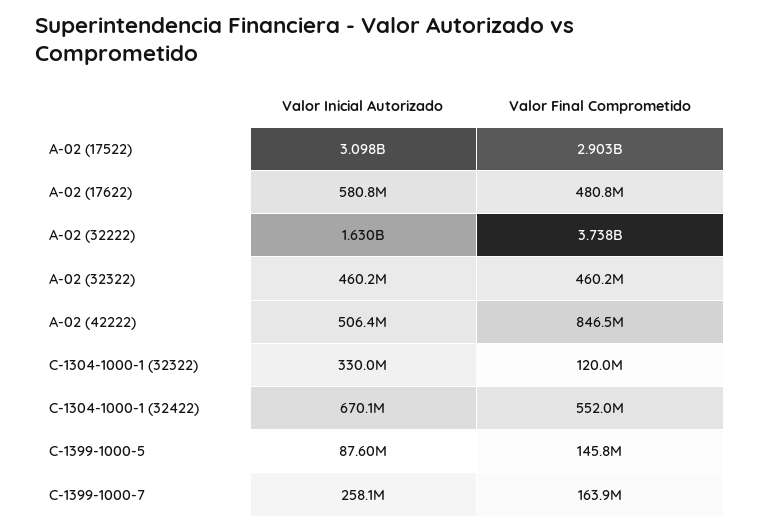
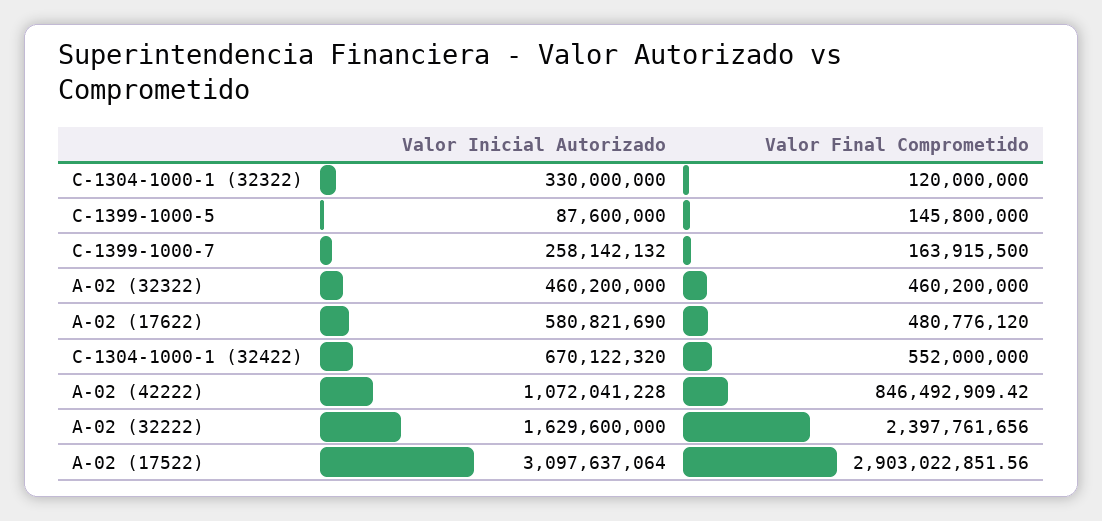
  {
    "Valor Inicial Autorizado": {
      "A-02 (17522)": 3097637064,
      "A-02 (17622)": 580821690,
      "A-02 (32222)": 1629600000,
      "A-02 (32322)": 460200000,
-     "A-02 (42222)": 506400000,
+     "A-02 (42222)": 1072041228,
      "C-1304-1000-1 (32322)": 330000000,
      "C-1304-1000-1 (32422)": 670122320,
      "C-1399-1000-5": 87600000,
      "C-1399-1000-7": 258142132
    },
    "Valor Final Comprometido": {
      "A-02 (17522)": 2903022851.56,
      "A-02 (17622)": 480776120,
-     "A-02 (32222)": 3738000000,
+     "A-02 (32222)": 2397761656,
      "A-02 (32322)": 460200000,
      "A-02 (42222)": 846492909.42,
      "C-1304-1000-1 (32322)": 120000000,
      "C-1304-1000-1 (32422)": 552000000,
      "C-1399-1000-5": 145800000,
      "C-1399-1000-7": 163915500
    }
  }

